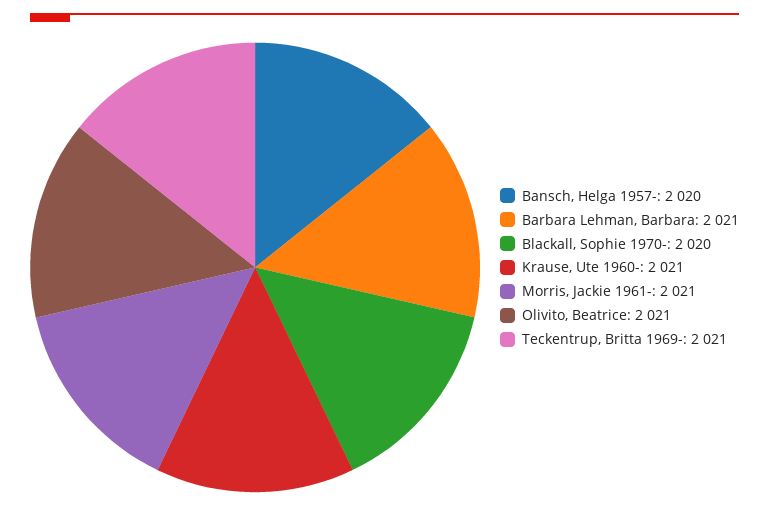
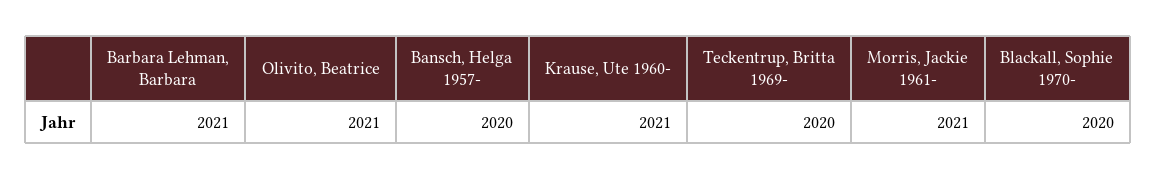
  {
    "Bansch, Helga 1957-": 2020,
    "Barbara Lehman, Barbara": 2021,
    "Blackall, Sophie 1970-": 2020,
    "Krause, Ute 1960-": 2021,
    "Morris, Jackie 1961-": 2021,
    "Olivito, Beatrice": 2021,
-   "Teckentrup, Britta 1969-": 2021
+   "Teckentrup, Britta 1969-": 2020
  }

